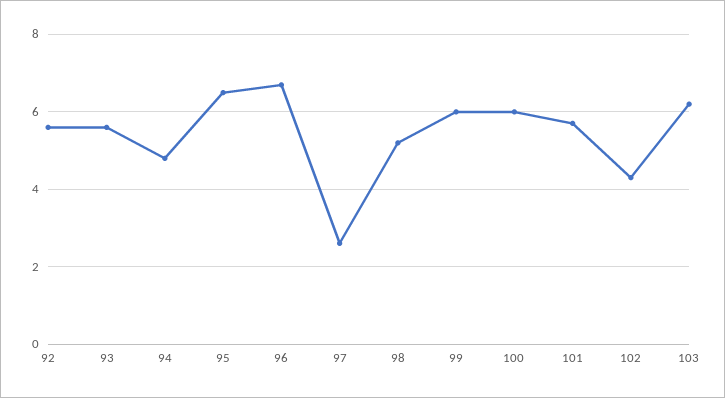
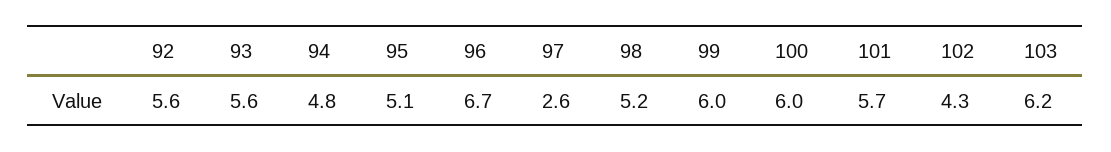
  {
    "92": 5.6,
    "93": 5.6,
    "94": 4.8,
-   "95": 6.5,
+   "95": 5.1,
    "96": 6.7,
    "97": 2.6,
    "98": 5.2,
    "99": 6,
    "100": 6,
    "101": 5.7,
    "102": 4.3,
    "103": 6.2
  }

